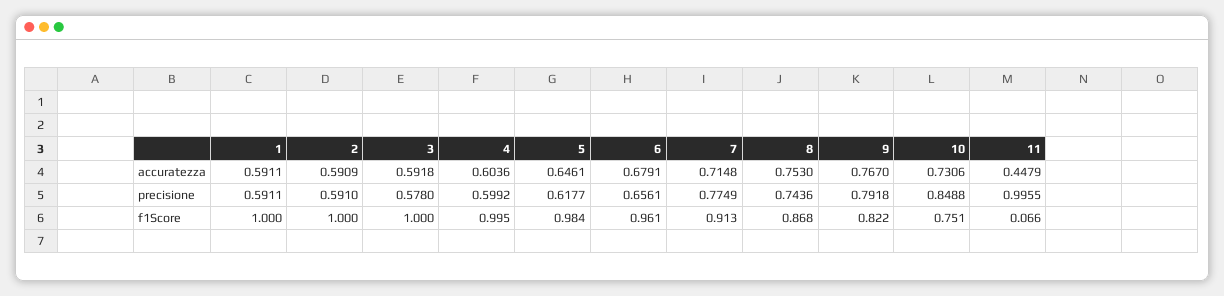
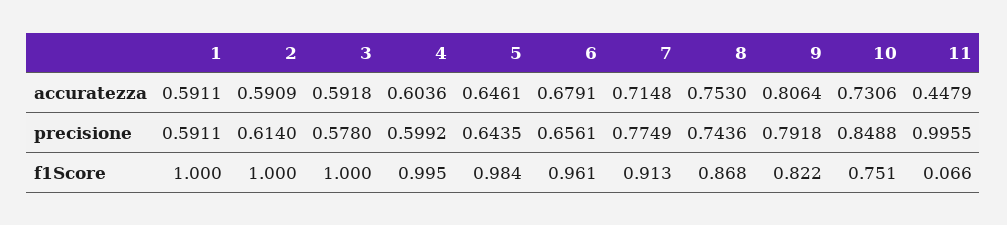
  {
    "1": {
      "accuratezza": 0.5911,
      "precisione": 0.5911,
      "f1Score": 1
    },
    "2": {
      "accuratezza": 0.5909,
-     "precisione": 0.591,
+     "precisione": 0.614,
      "f1Score": 1
    },
    "3": {
      "accuratezza": 0.5918,
      "precisione": 0.578,
      "f1Score": 1
    },
    "4": {
      "accuratezza": 0.6036,
      "precisione": 0.5992,
      "f1Score": 0.995
    },
    "5": {
      "accuratezza": 0.6461,
-     "precisione": 0.6177,
+     "precisione": 0.6435,
      "f1Score": 0.984
    },
    "6": {
      "accuratezza": 0.6791,
      "precisione": 0.6561,
      "f1Score": 0.961
    },
    "7": {
      "accuratezza": 0.7148,
      "precisione": 0.7749,
      "f1Score": 0.913
    },
    "8": {
      "accuratezza": 0.753,
      "precisione": 0.7436,
      "f1Score": 0.868
    },
    "9": {
-     "accuratezza": 0.767,
+     "accuratezza": 0.8064,
      "precisione": 0.7918,
      "f1Score": 0.822
    },
    "10": {
      "accuratezza": 0.7306,
      "precisione": 0.8488,
      "f1Score": 0.751
    },
    "11": {
      "accuratezza": 0.4479,
      "precisione": 0.9955,
      "f1Score": 0.066
    }
  }

